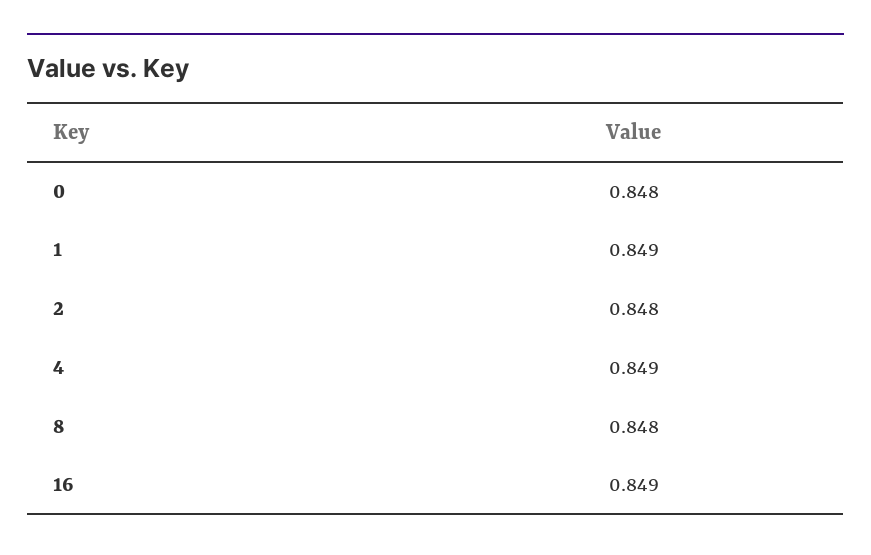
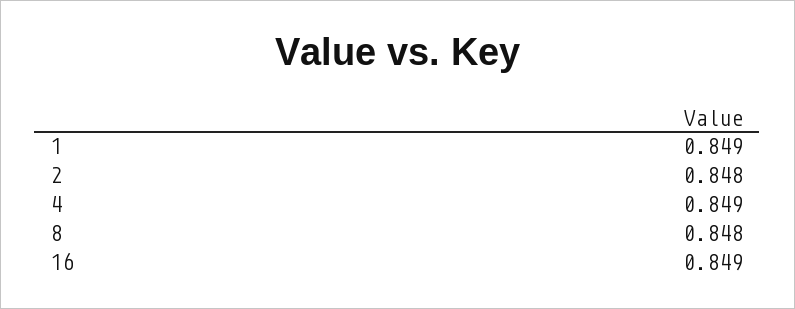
  {
-   "0": 0.848,
    "1": 0.849,
    "2": 0.848,
    "4": 0.849,
    "8": 0.848,
    "16": 0.849
  }

